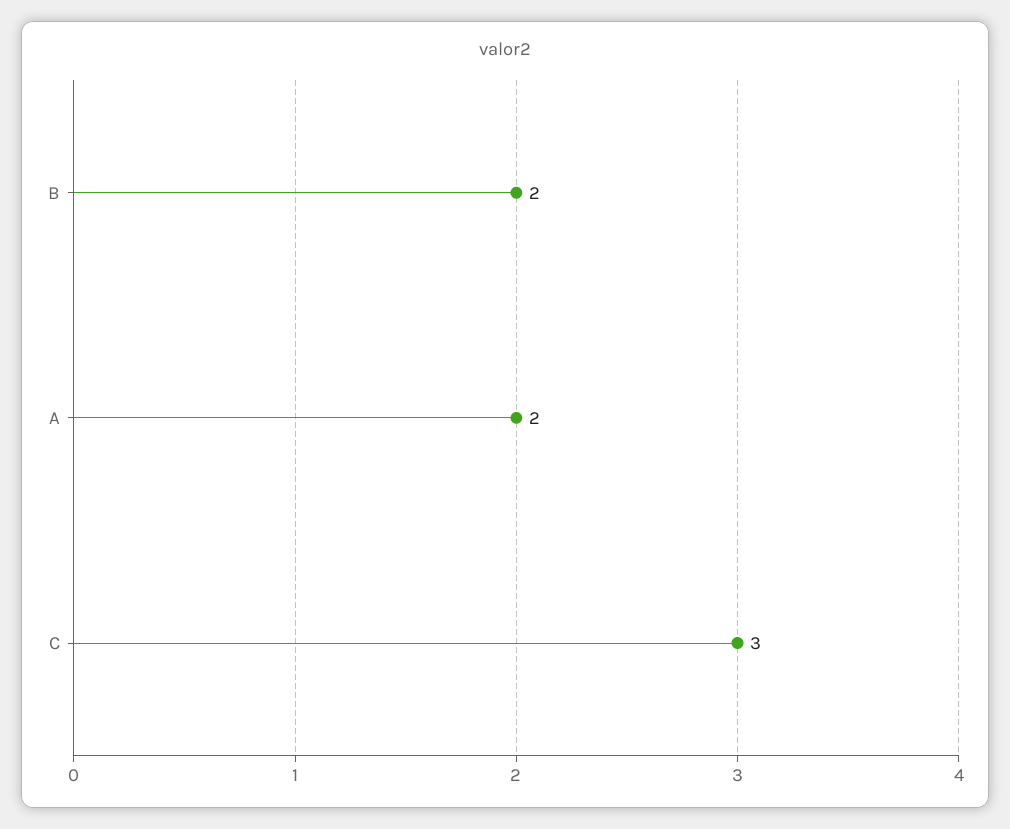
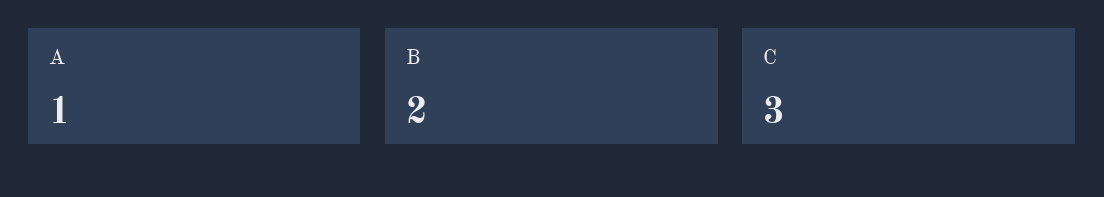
  {
    "B": 2,
-   "A": 2,
+   "A": 1,
    "C": 3
  }

